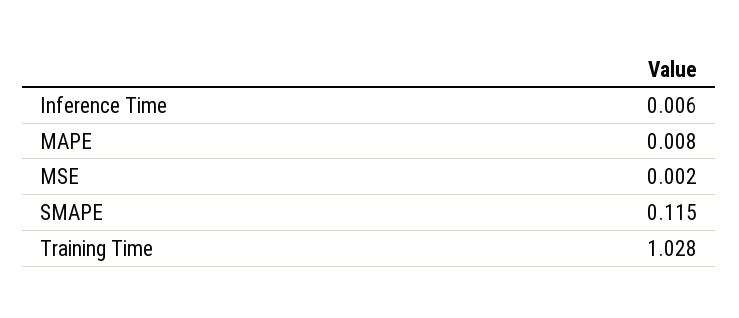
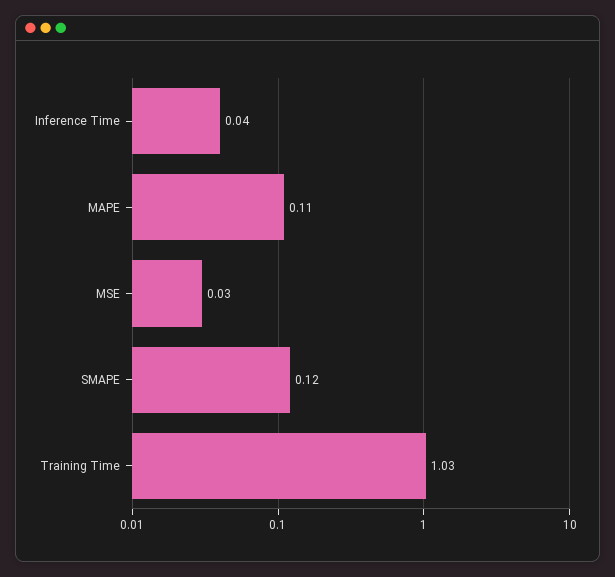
  {
-   "Inference Time": 0.006,
+   "Inference Time": 0.04,
-   "MAPE": 0.008,
+   "MAPE": 0.11,
-   "MSE": 0.002,
+   "MSE": 0.03,
    "SMAPE": 0.115,
    "Training Time": 1.028
  }

